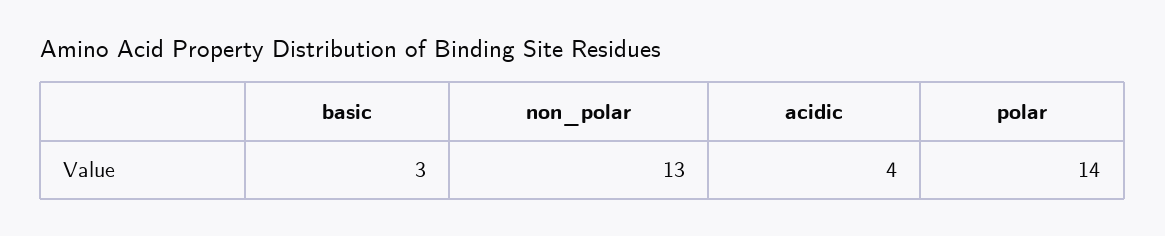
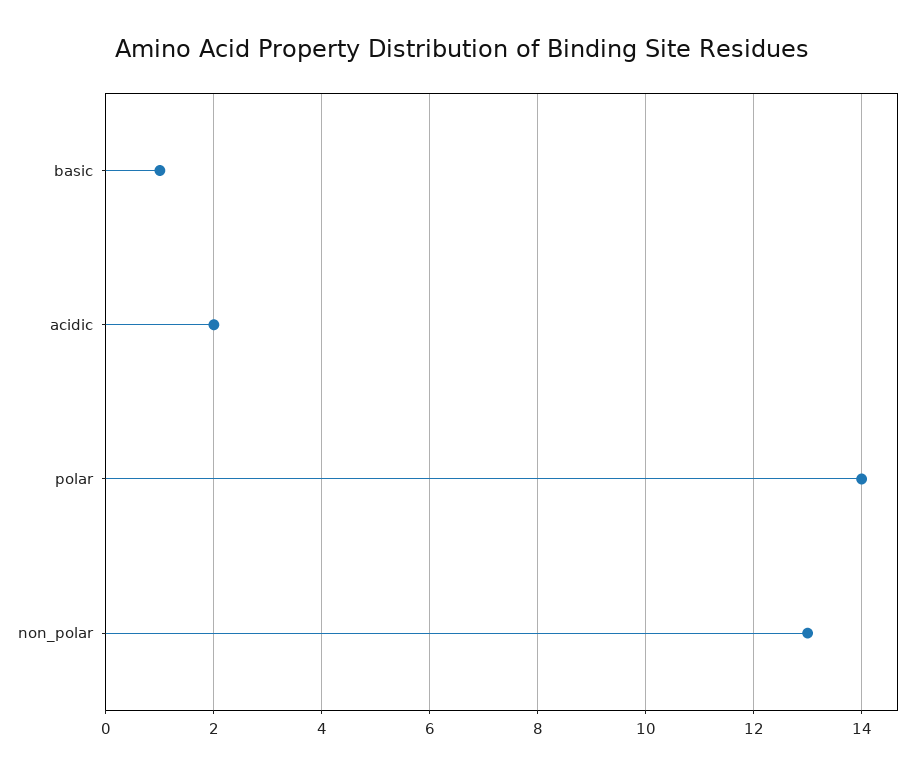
  {
-   "basic": 3,
+   "basic": 1,
    "non_polar": 13,
-   "acidic": 4,
+   "acidic": 2,
    "polar": 14
  }

